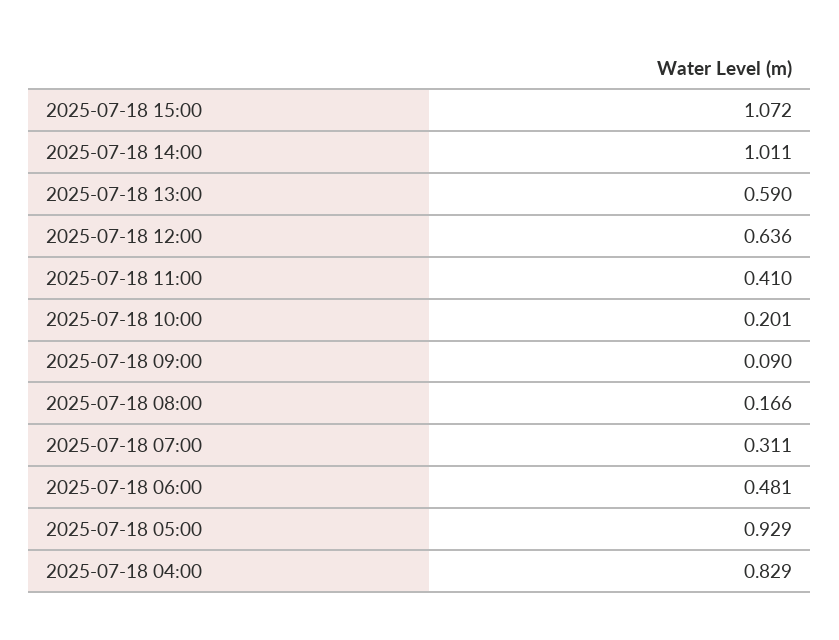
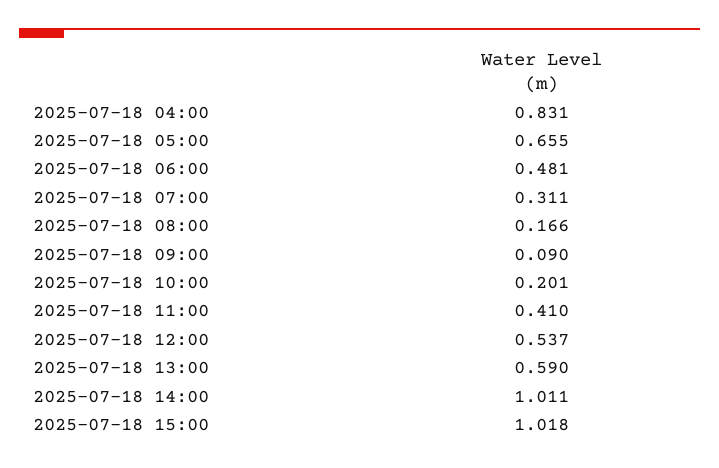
  {
-   "2025-07-18 15:00": 1.072,
+   "2025-07-18 15:00": 1.018,
    "2025-07-18 14:00": 1.011,
    "2025-07-18 13:00": 0.59,
-   "2025-07-18 12:00": 0.636,
+   "2025-07-18 12:00": 0.537,
    "2025-07-18 11:00": 0.41,
    "2025-07-18 10:00": 0.201,
    "2025-07-18 09:00": 0.09,
    "2025-07-18 08:00": 0.166,
    "2025-07-18 07:00": 0.311,
    "2025-07-18 06:00": 0.481,
-   "2025-07-18 05:00": 0.929,
+   "2025-07-18 05:00": 0.655,
-   "2025-07-18 04:00": 0.829
+   "2025-07-18 04:00": 0.831
  }

